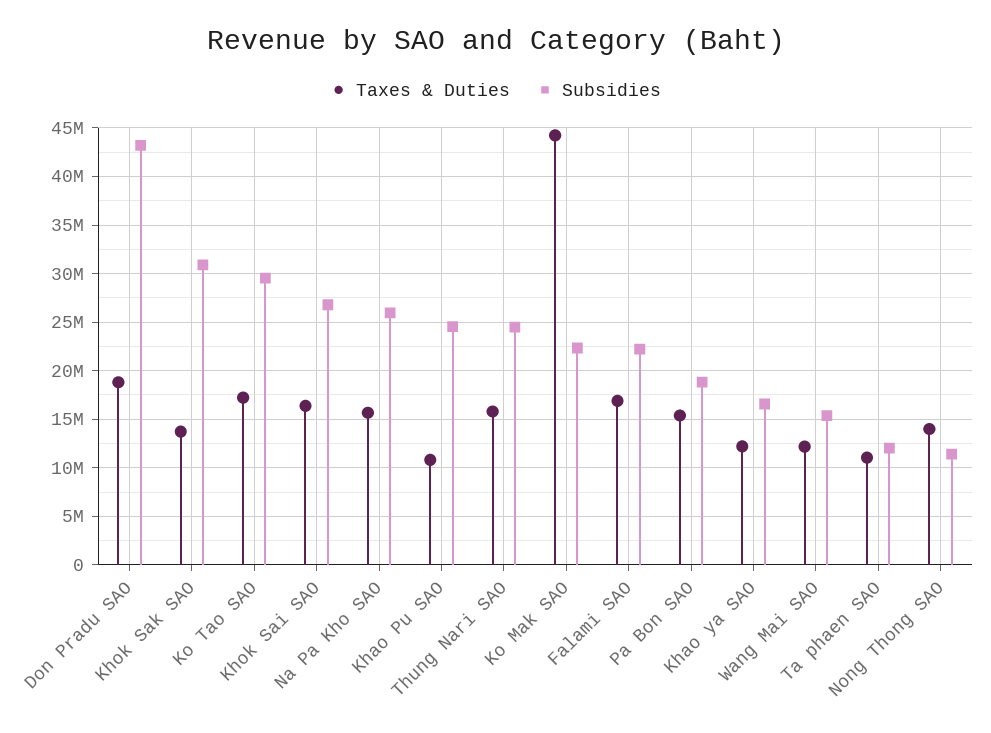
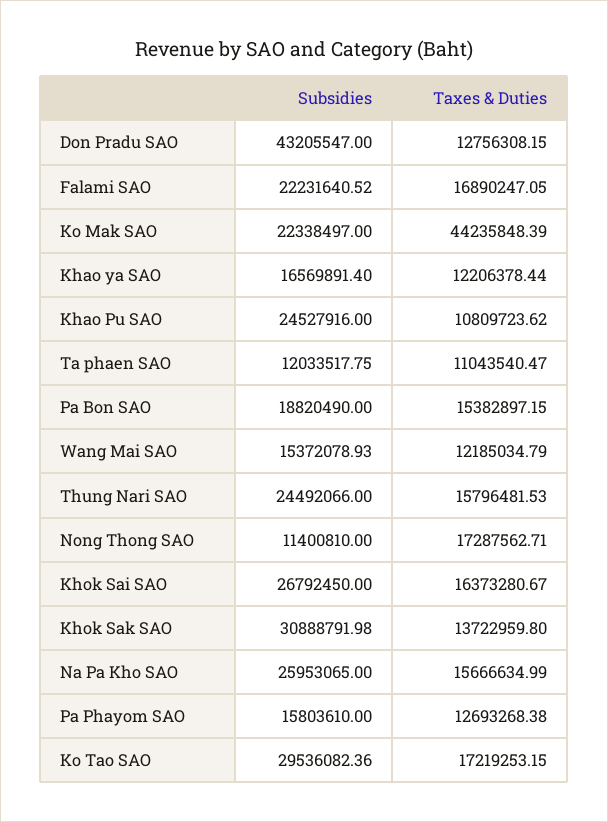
  {
    "Taxes & Duties": {
-     "Don Pradu SAO": 19000000,
+     "Don Pradu SAO": 12756308.15,
      "Khok Sak SAO": 13722959.8,
      "Ko Tao SAO": 17219253.15,
      "Khok Sai SAO": 16373280.67,
      "Na Pa Kho SAO": 15666634.99,
      "Khao Pu SAO": 10809723.62,
      "Thung Nari SAO": 15796481.53,
      "Ko Mak SAO": 44235848.39,
      "Falami SAO": 16890247.05,
      "Pa Bon SAO": 15382897.15,
      "Khao ya SAO": 12206378.44,
      "Wang Mai SAO": 12185034.79,
      "Ta phaen SAO": 11043540.47,
-     "Nong Thong SAO": 14000000
+     "Nong Thong SAO": 17287562.71,
+     "Pa Phayom SAO": 12693268.38
    },
    "Subsidies": {
      "Don Pradu SAO": 43205547,
      "Khok Sak SAO": 30888791.98,
      "Ko Tao SAO": 29536082.36,
      "Khok Sai SAO": 26792450,
      "Na Pa Kho SAO": 25953065,
      "Khao Pu SAO": 24527916,
      "Thung Nari SAO": 24492066,
      "Ko Mak SAO": 22338497,
      "Falami SAO": 22231640.52,
      "Pa Bon SAO": 18820490,
      "Khao ya SAO": 16569891.4,
      "Wang Mai SAO": 15372078.93,
      "Ta phaen SAO": 12033517.75,
-     "Nong Thong SAO": 11400810
+     "Nong Thong SAO": 11400810,
+     "Pa Phayom SAO": 15803610
    }
  }

